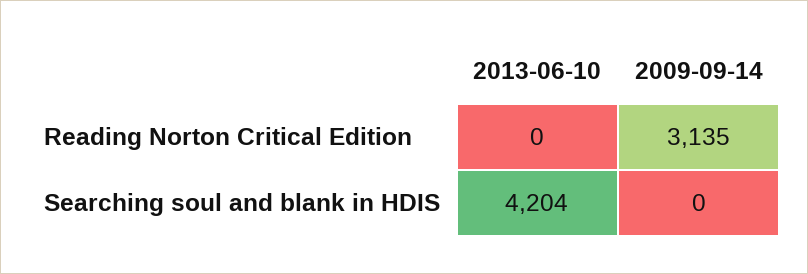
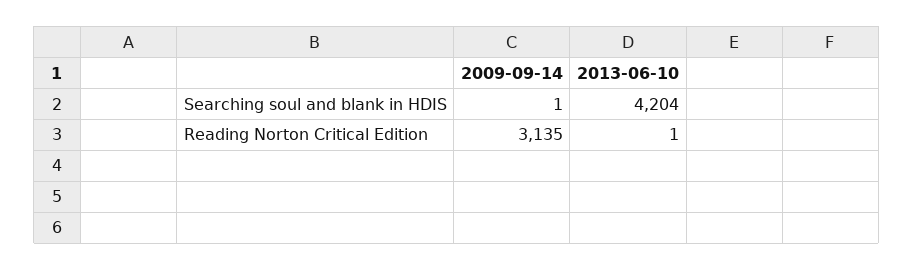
  {
    "2013-06-10": {
-     "Reading Norton Critical Edition": 0,
+     "Reading Norton Critical Edition": 1,
      "Searching soul and blank in HDIS": 4204
    },
    "2009-09-14": {
      "Reading Norton Critical Edition": 3135,
-     "Searching soul and blank in HDIS": 0
+     "Searching soul and blank in HDIS": 1
    }
  }

